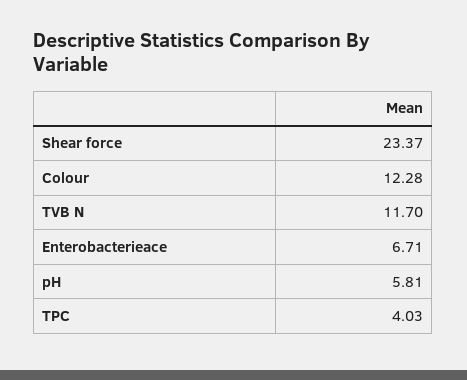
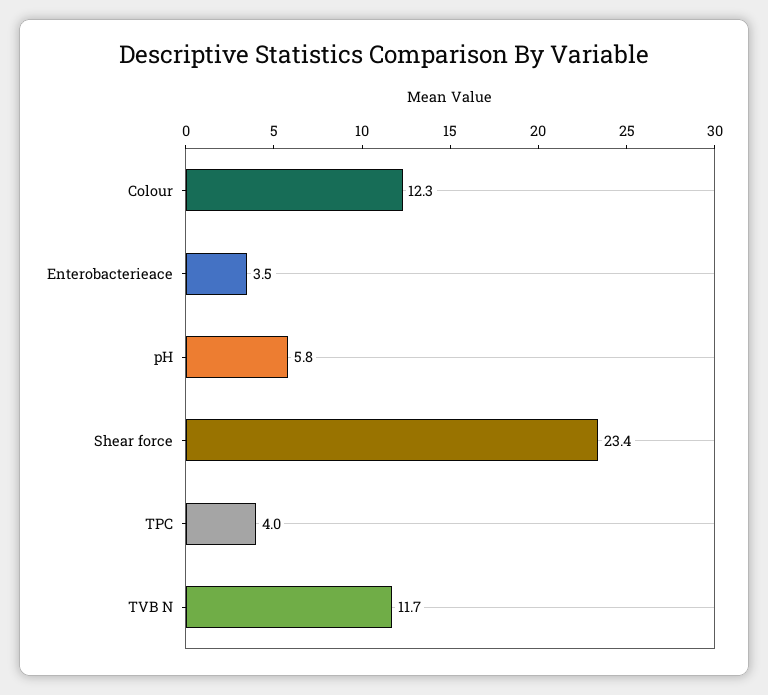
  {
    "Shear force": 23.37,
    "Colour": 12.28,
    "TVB N": 11.7,
-   "Enterobacterieace": 6.71,
+   "Enterobacterieace": 3.5,
    "pH": 5.81,
    "TPC": 4.03
  }

